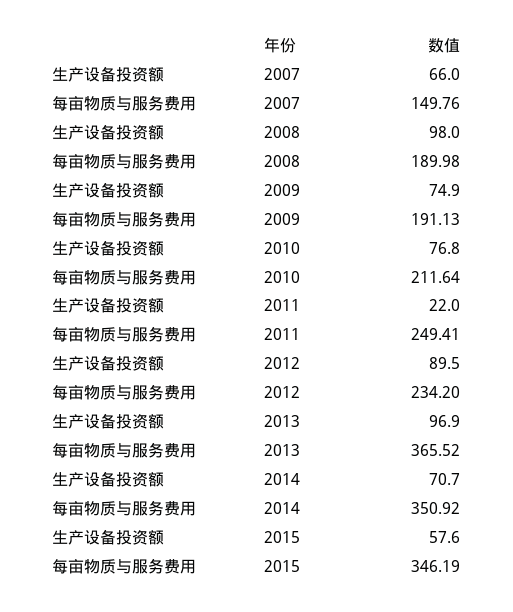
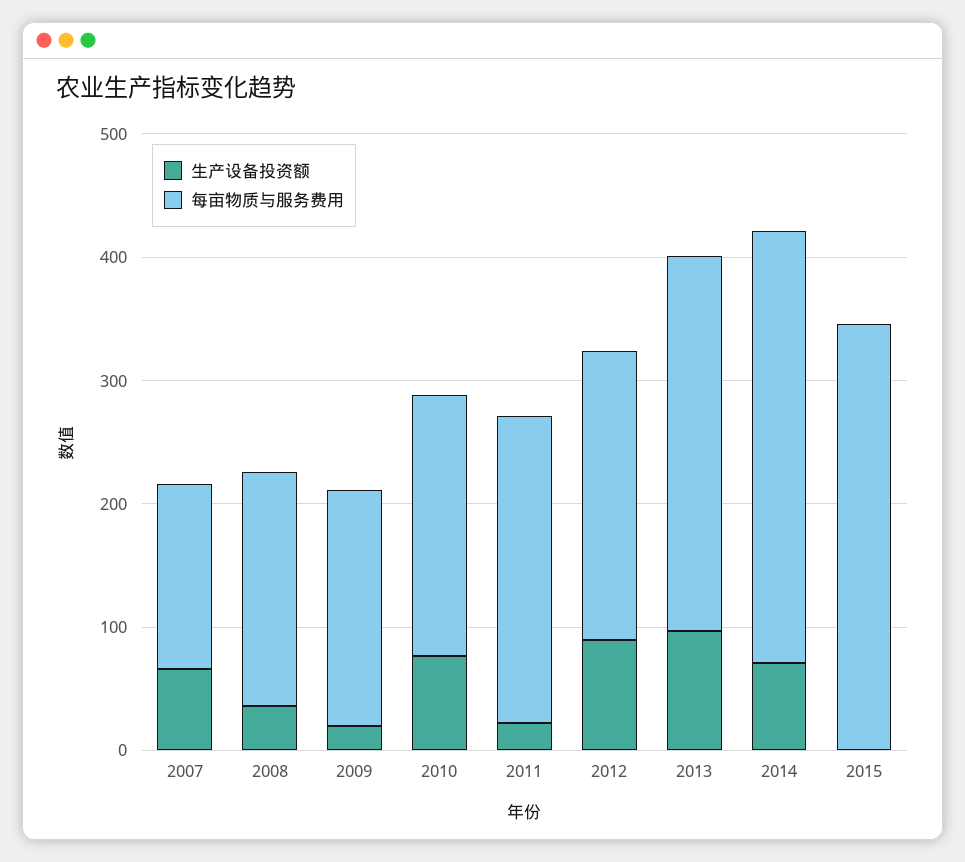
  {
    "生产设备投资额": {
      "2007": 66,
-     "2008": 98,
+     "2008": 40,
-     "2009": 74.9,
+     "2009": 20,
      "2010": 76.8,
      "2011": 22,
      "2012": 89.5,
      "2013": 96.9,
      "2014": 70.7,
-     "2015": 57.6
+     "2015": 0
    },
    "每亩物质与服务费用": {
      "2007": 149.76,
      "2008": 189.98,
      "2009": 191.13,
      "2010": 211.64,
      "2011": 249.41,
      "2012": 234.2,
-     "2013": 365.52,
+     "2013": 300,
      "2014": 350.92,
      "2015": 346.19
    }
  }

